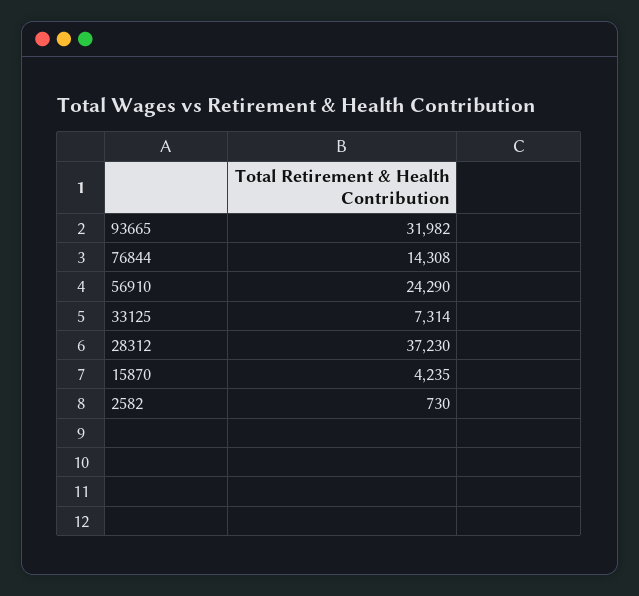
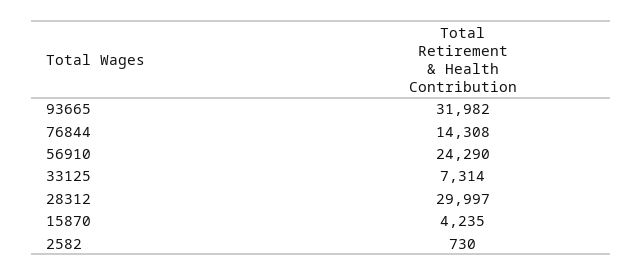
  {
    "93665": 31982,
    "76844": 14308,
    "56910": 24290,
    "33125": 7314,
-   "28312": 37230,
+   "28312": 29997,
    "15870": 4235,
    "2582": 730
  }

